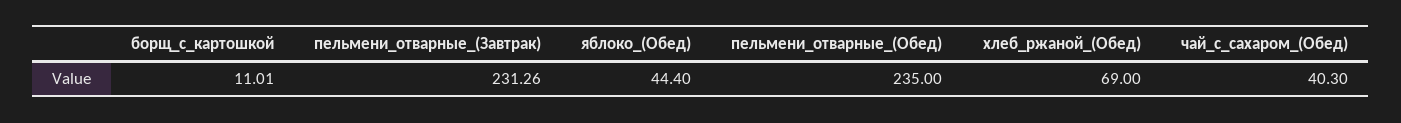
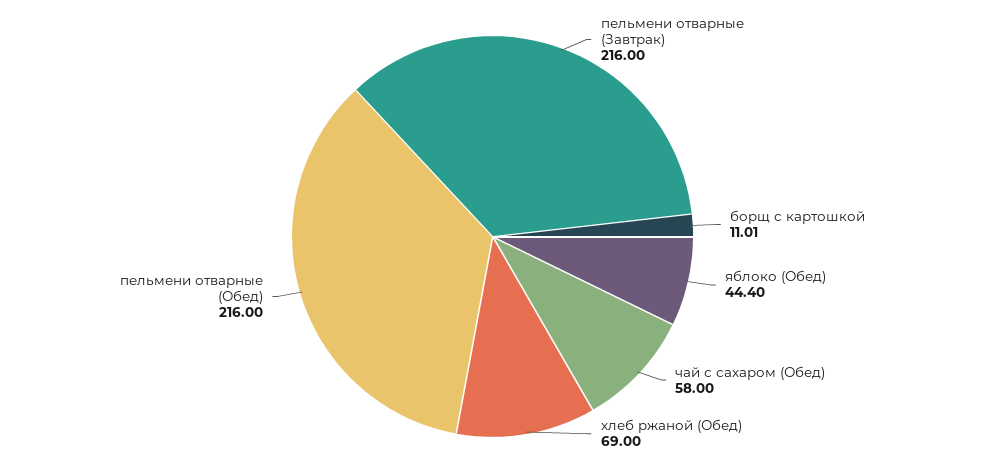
  {
    "борщ_с_картошкой": 11.01,
-   "пельмени_отварные_(Завтрак)": 231.26,
+   "пельмени_отварные_(Завтрак)": 216,
    "яблоко_(Обед)": 44.4,
-   "пельмени_отварные_(Обед)": 235,
+   "пельмени_отварные_(Обед)": 216,
    "хлеб_ржаной_(Обед)": 69,
-   "чай_с_сахаром_(Обед)": 40.3
+   "чай_с_сахаром_(Обед)": 58
  }

